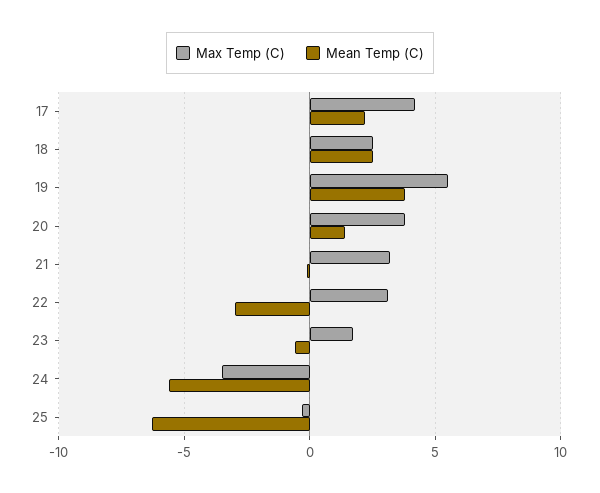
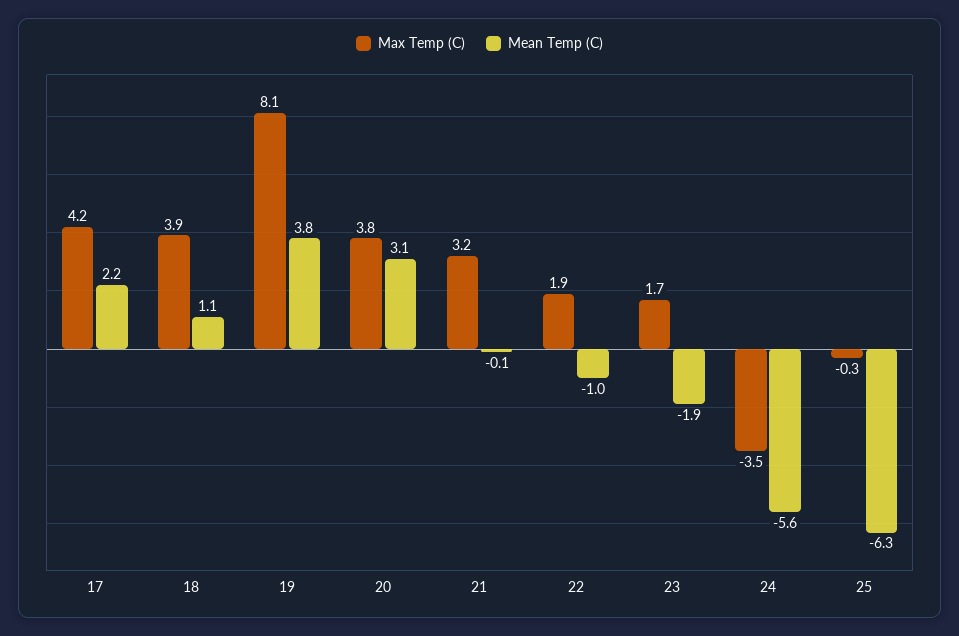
  {
    "Max Temp (C)": {
      "17": 4.2,
-     "18": 2.5,
+     "18": 3.9,
-     "19": 5.5,
+     "19": 8.1,
      "20": 3.8,
      "21": 3.2,
-     "22": 3,
+     "22": 1.9,
      "23": 1.7,
      "24": -3.5,
      "25": -0.3
    },
    "Mean Temp (C)": {
      "17": 2.2,
-     "18": 2.5,
+     "18": 1.1,
      "19": 3.8,
-     "20": 1.5,
+     "20": 3.1,
      "21": -0.1,
-     "22": -3,
+     "22": -1,
-     "23": -0.5,
+     "23": -1.9,
      "24": -5.6,
      "25": -6.3
    }
  }

